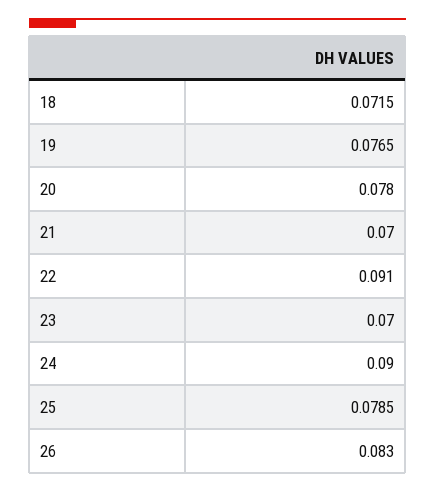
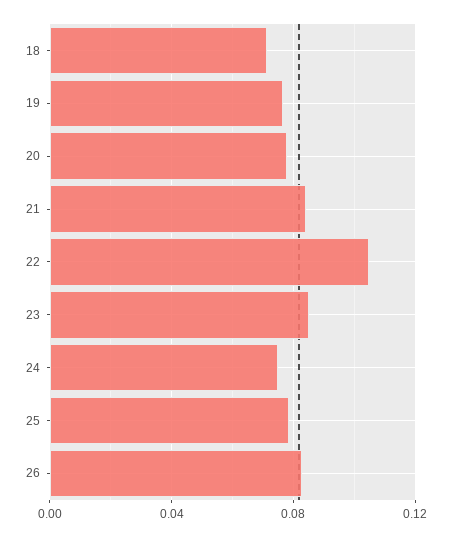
  {
    "18": 0.0715,
    "19": 0.0765,
    "20": 0.078,
-   "21": 0.07,
+   "21": 0.085,
-   "22": 0.091,
+   "22": 0.105,
-   "23": 0.07,
+   "23": 0.085,
-   "24": 0.09,
+   "24": 0.075,
    "25": 0.0785,
    "26": 0.083
  }

